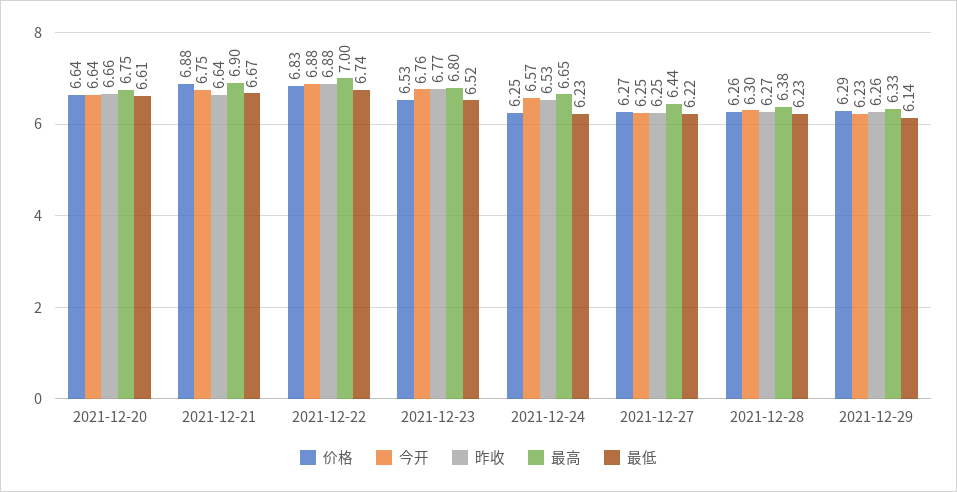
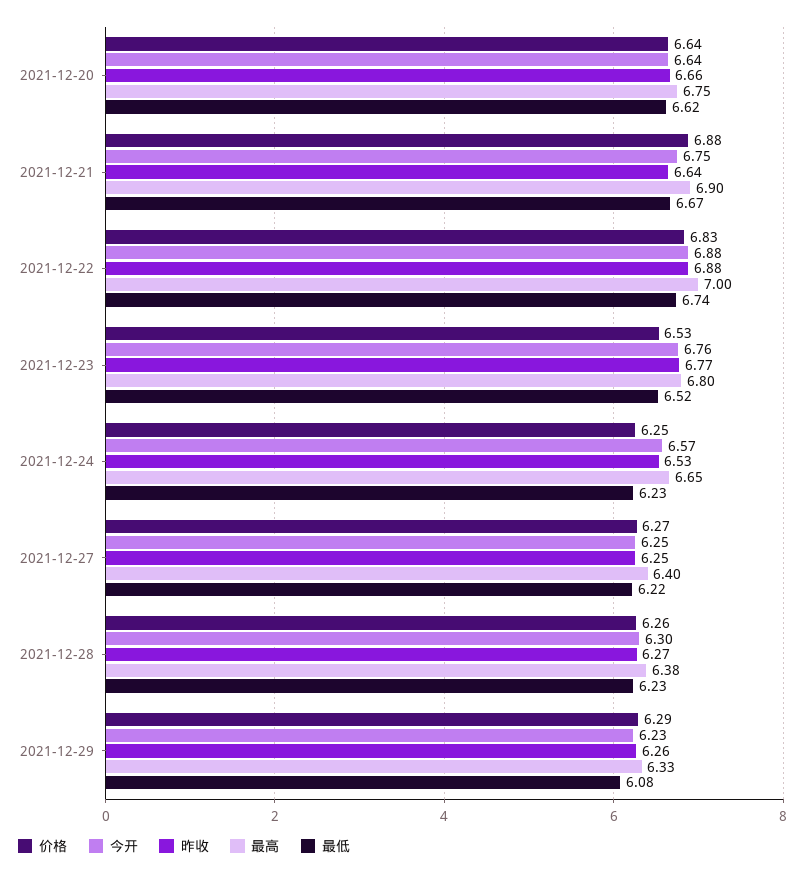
  {
    "价格": {
      "2021-12-20": 6.64,
      "2021-12-21": 6.88,
      "2021-12-22": 6.83,
      "2021-12-23": 6.53,
      "2021-12-24": 6.25,
      "2021-12-27": 6.27,
      "2021-12-28": 6.26,
      "2021-12-29": 6.29
    },
    "今开": {
      "2021-12-20": 6.64,
      "2021-12-21": 6.75,
      "2021-12-22": 6.88,
      "2021-12-23": 6.76,
      "2021-12-24": 6.57,
      "2021-12-27": 6.25,
      "2021-12-28": 6.3,
      "2021-12-29": 6.23
    },
    "昨收": {
      "2021-12-20": 6.66,
      "2021-12-21": 6.64,
      "2021-12-22": 6.88,
      "2021-12-23": 6.77,
      "2021-12-24": 6.53,
      "2021-12-27": 6.25,
      "2021-12-28": 6.27,
      "2021-12-29": 6.26
    },
    "最高": {
      "2021-12-20": 6.75,
      "2021-12-21": 6.9,
      "2021-12-22": 7,
      "2021-12-23": 6.8,
      "2021-12-24": 6.65,
-     "2021-12-27": 6.44,
+     "2021-12-27": 6.4,
      "2021-12-28": 6.38,
      "2021-12-29": 6.33
    },
    "最低": {
-     "2021-12-20": 6.61,
+     "2021-12-20": 6.62,
      "2021-12-21": 6.67,
      "2021-12-22": 6.74,
      "2021-12-23": 6.52,
      "2021-12-24": 6.23,
      "2021-12-27": 6.22,
      "2021-12-28": 6.23,
-     "2021-12-29": 6.14
+     "2021-12-29": 6.08
    }
  }

